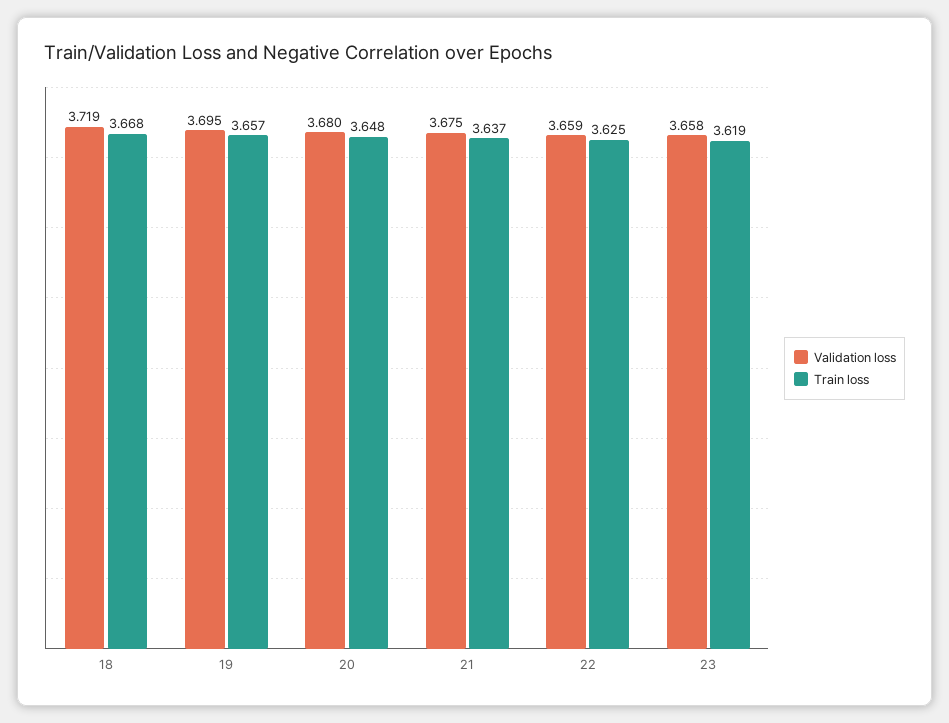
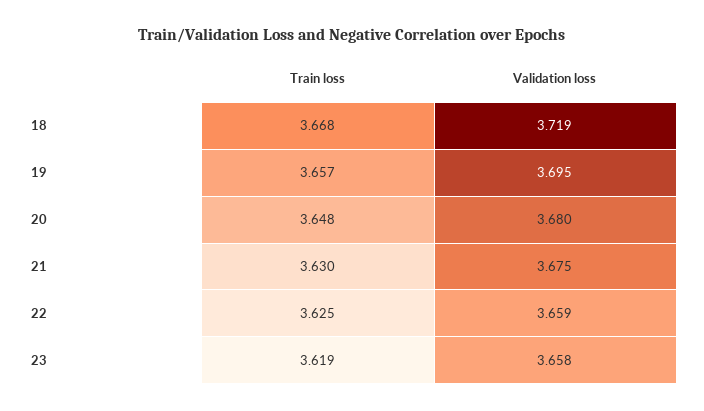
  {
    "Validation loss": {
      "18": 3.719,
      "19": 3.695,
      "20": 3.68,
      "21": 3.675,
      "22": 3.659,
      "23": 3.658
    },
    "Train loss": {
      "18": 3.668,
      "19": 3.657,
      "20": 3.648,
-     "21": 3.637,
+     "21": 3.63,
      "22": 3.625,
      "23": 3.619
    }
  }

